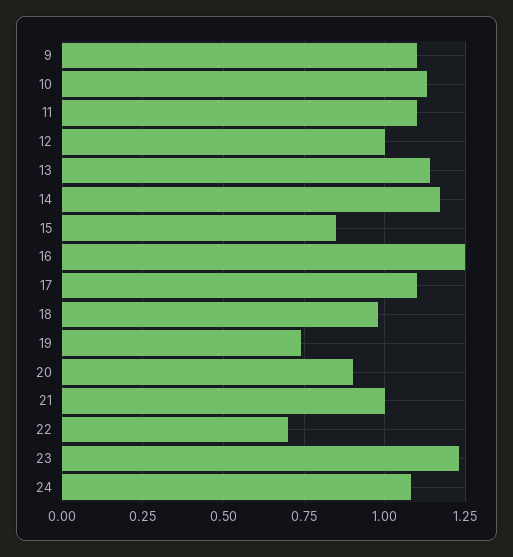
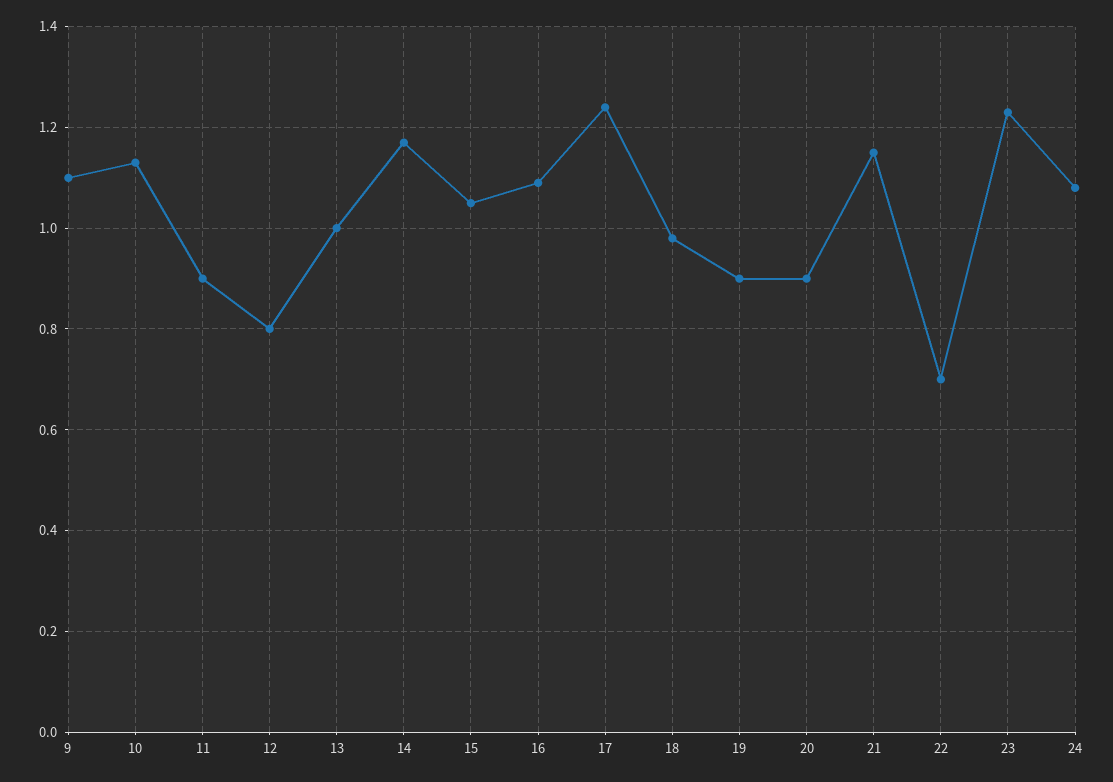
  {
    "9": 1.1,
    "10": 1.15,
-   "11": 1.1,
+   "11": 0.9,
-   "12": 1,
+   "12": 0.8,
-   "13": 1.15,
+   "13": 1,
    "14": 1.15,
-   "15": 0.85,
+   "15": 1.05,
-   "16": 1.25,
+   "16": 1.1,
-   "17": 1.1,
+   "17": 1.25,
    "18": 1,
-   "19": 0.75,
+   "19": 0.9,
    "20": 0.9,
-   "21": 1,
+   "21": 1.15,
    "22": 0.7,
    "23": 1.25,
    "24": 1.1
  }

